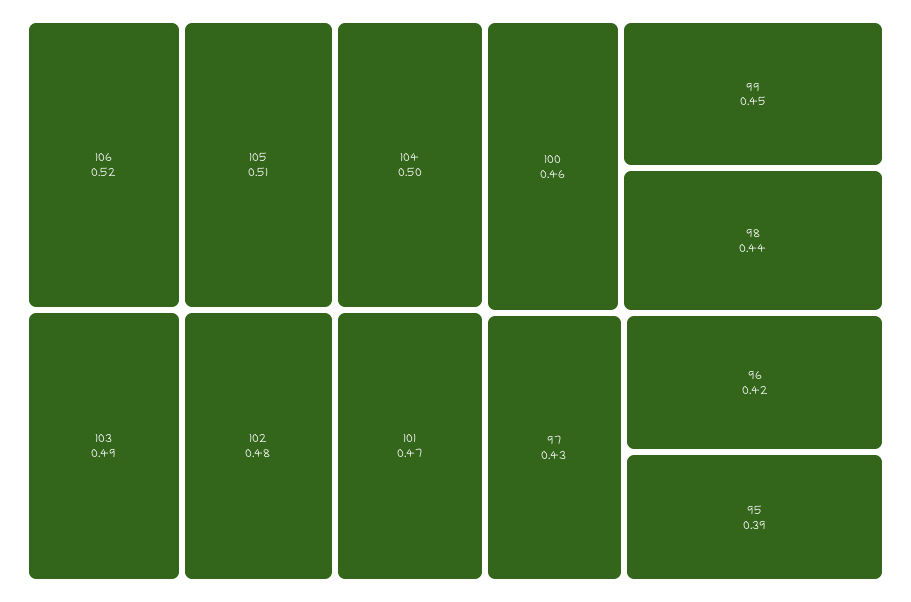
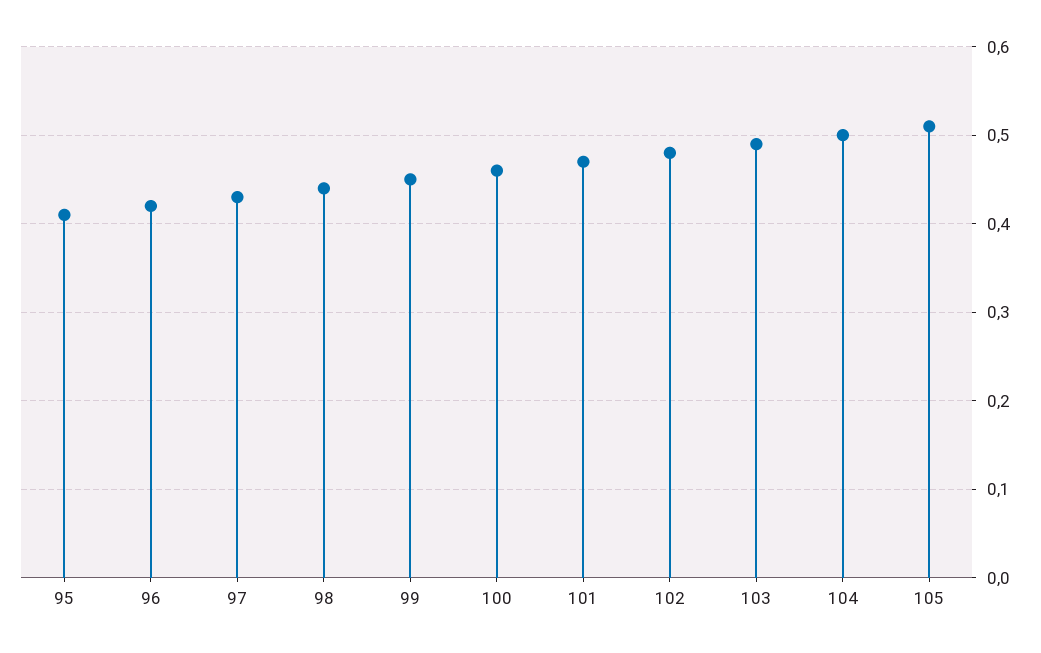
  {
-   "106": 0.52,
    "105": 0.51,
    "104": 0.5,
    "103": 0.49,
    "102": 0.48,
    "101": 0.47,
    "100": 0.46,
    "99": 0.45,
    "98": 0.44,
    "97": 0.43,
    "96": 0.42,
-   "95": 0.39
+   "95": 0.41
  }

